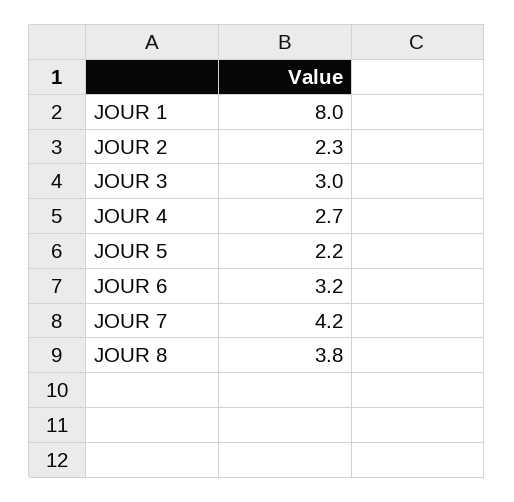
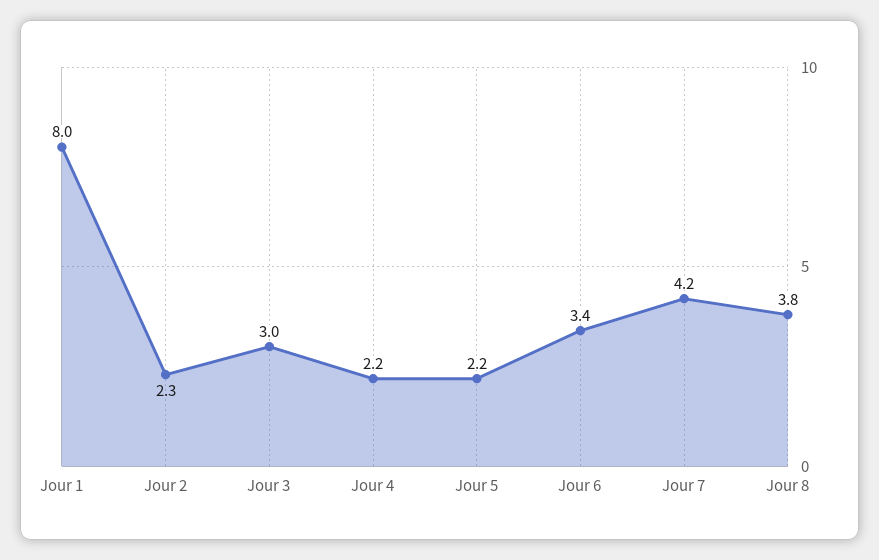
  {
    "JOUR 1": 8,
    "JOUR 2": 2.3,
    "JOUR 3": 3,
-   "JOUR 4": 2.7,
+   "JOUR 4": 2.2,
    "JOUR 5": 2.2,
-   "JOUR 6": 3.2,
+   "JOUR 6": 3.4,
    "JOUR 7": 4.2,
    "JOUR 8": 3.8
  }

